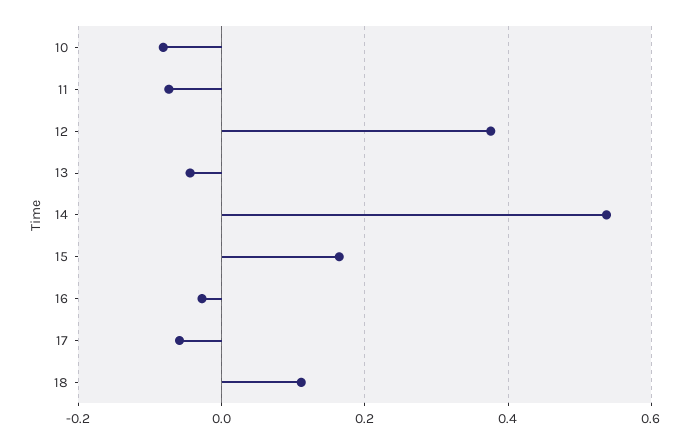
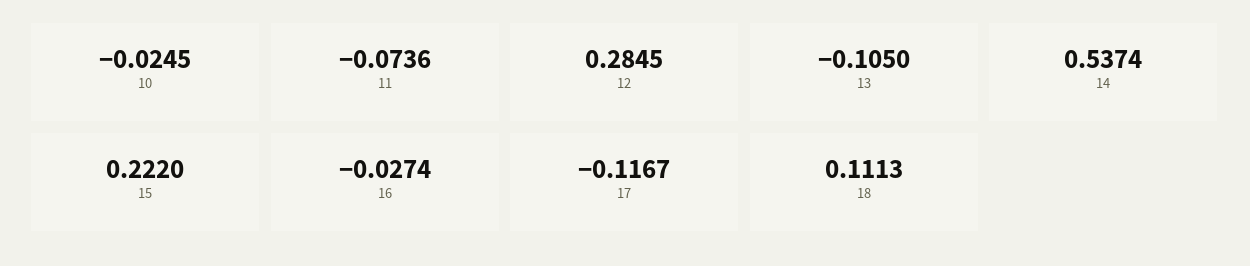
  {
-   "10": -0.08,
+   "10": -0.0245,
    "11": -0.0736,
-   "12": 0.38,
+   "12": 0.2845,
-   "13": -0.04,
+   "13": -0.105,
    "14": 0.5374,
-   "15": 0.16,
+   "15": 0.222,
    "16": -0.0274,
-   "17": -0.06,
+   "17": -0.1167,
    "18": 0.1113
  }

